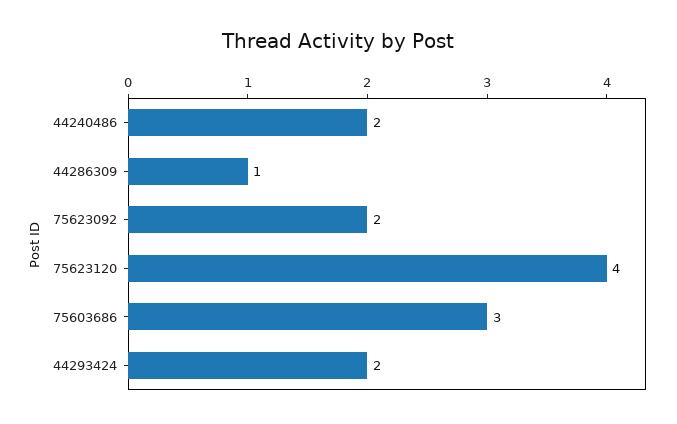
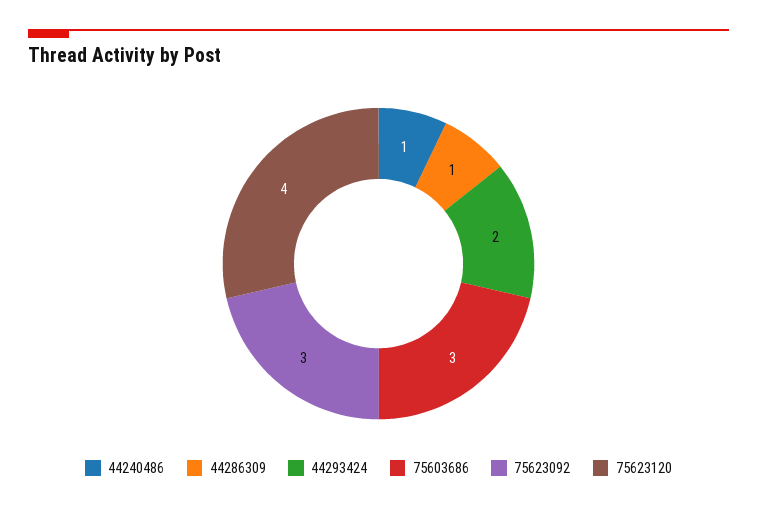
  {
-   "44240486": 2,
+   "44240486": 1,
    "44286309": 1,
-   "75623092": 2,
+   "75623092": 3,
    "75623120": 4,
    "75603686": 3,
    "44293424": 2
  }

